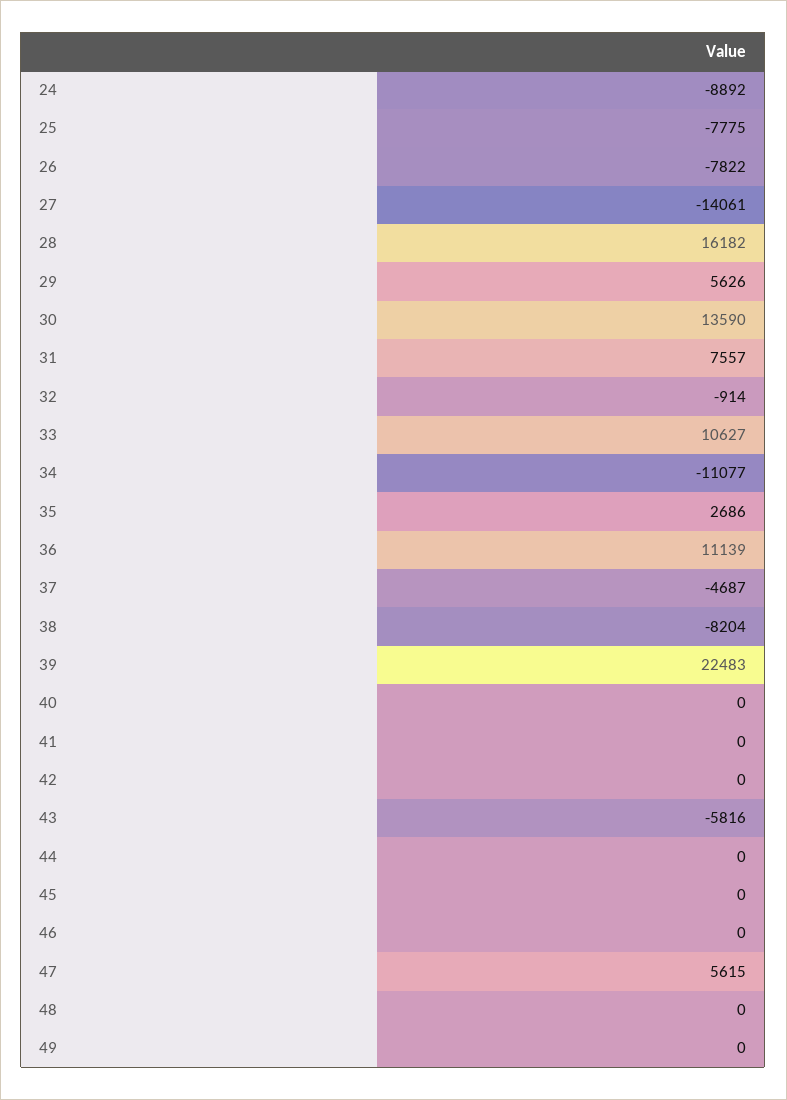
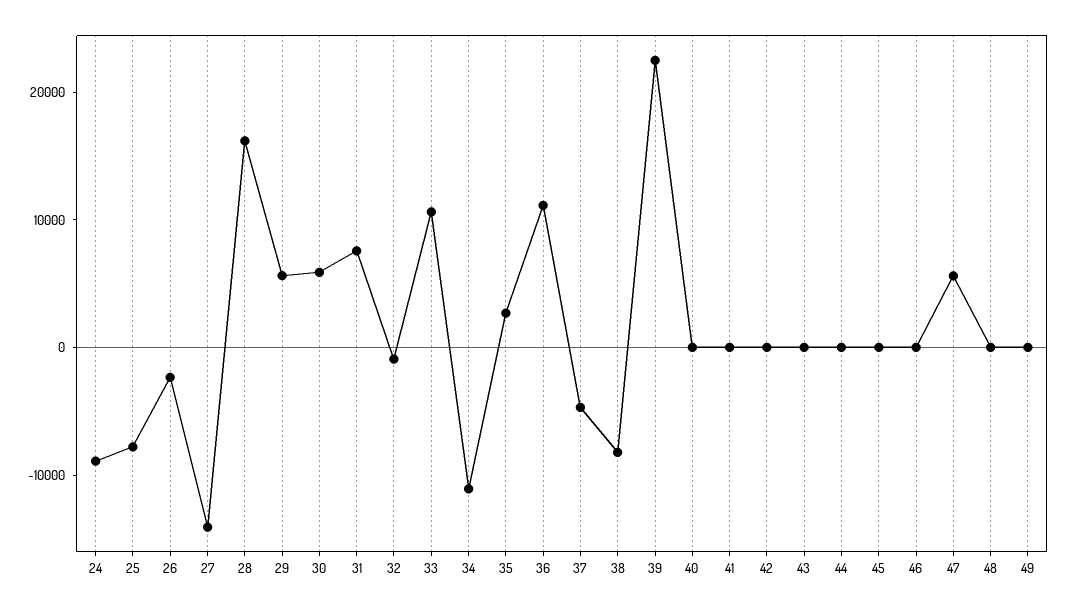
  {
    "24": -8892,
    "25": -7775,
-   "26": -7822,
+   "26": -2000,
    "27": -14061,
    "28": 16182,
    "29": 5626,
-   "30": 13590,
+   "30": 6000,
    "31": 7557,
    "32": -914,
    "33": 10627,
    "34": -11077,
    "35": 2686,
    "36": 11139,
    "37": -4687,
    "38": -8204,
    "39": 22483,
    "40": 0,
    "41": 0,
    "42": 0,
-   "43": -5816,
+   "43": 0,
    "44": 0,
    "45": 0,
    "46": 0,
    "47": 5615,
    "48": 0,
    "49": 0
  }

